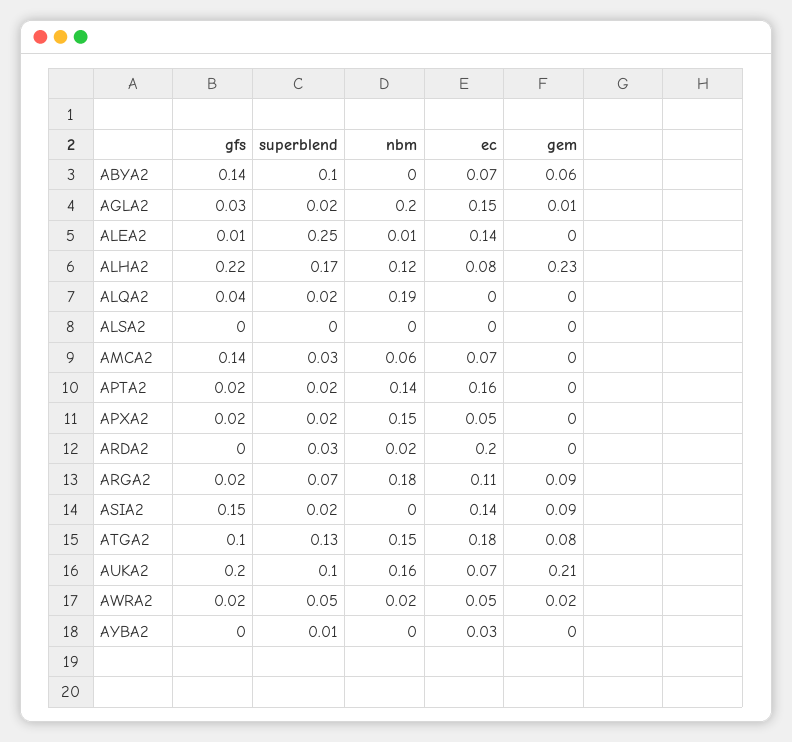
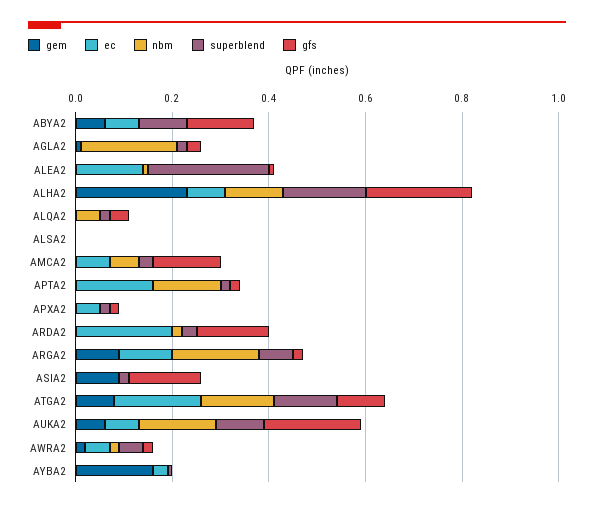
  {
    "gfs": {
      "ABYA2": 0.14,
      "AGLA2": 0.03,
      "ALEA2": 0.01,
      "ALHA2": 0.22,
      "ALQA2": 0.04,
      "ALSA2": 0,
      "AMCA2": 0.14,
      "APTA2": 0.02,
      "APXA2": 0.02,
-     "ARDA2": 0,
+     "ARDA2": 0.15,
      "ARGA2": 0.02,
      "ASIA2": 0.15,
      "ATGA2": 0.1,
      "AUKA2": 0.2,
      "AWRA2": 0.02,
      "AYBA2": 0
    },
    "superblend": {
      "ABYA2": 0.1,
      "AGLA2": 0.02,
      "ALEA2": 0.25,
      "ALHA2": 0.17,
      "ALQA2": 0.02,
      "ALSA2": 0,
      "AMCA2": 0.03,
      "APTA2": 0.02,
      "APXA2": 0.02,
      "ARDA2": 0.03,
      "ARGA2": 0.07,
      "ASIA2": 0.02,
      "ATGA2": 0.13,
      "AUKA2": 0.1,
      "AWRA2": 0.05,
      "AYBA2": 0.01
    },
    "nbm": {
      "ABYA2": 0,
      "AGLA2": 0.2,
      "ALEA2": 0.01,
      "ALHA2": 0.12,
-     "ALQA2": 0.19,
+     "ALQA2": 0.05,
      "ALSA2": 0,
      "AMCA2": 0.06,
      "APTA2": 0.14,
-     "APXA2": 0.15,
+     "APXA2": 0,
      "ARDA2": 0.02,
      "ARGA2": 0.18,
      "ASIA2": 0,
      "ATGA2": 0.15,
      "AUKA2": 0.16,
      "AWRA2": 0.02,
      "AYBA2": 0
    },
    "ec": {
      "ABYA2": 0.07,
-     "AGLA2": 0.15,
+     "AGLA2": 0,
      "ALEA2": 0.14,
      "ALHA2": 0.08,
      "ALQA2": 0,
      "ALSA2": 0,
      "AMCA2": 0.07,
      "APTA2": 0.16,
      "APXA2": 0.05,
      "ARDA2": 0.2,
      "ARGA2": 0.11,
-     "ASIA2": 0.14,
+     "ASIA2": 0,
      "ATGA2": 0.18,
      "AUKA2": 0.07,
      "AWRA2": 0.05,
      "AYBA2": 0.03
    },
    "gem": {
      "ABYA2": 0.06,
      "AGLA2": 0.01,
      "ALEA2": 0,
      "ALHA2": 0.23,
      "ALQA2": 0,
      "ALSA2": 0,
      "AMCA2": 0,
      "APTA2": 0,
      "APXA2": 0,
      "ARDA2": 0,
      "ARGA2": 0.09,
      "ASIA2": 0.09,
      "ATGA2": 0.08,
-     "AUKA2": 0.21,
+     "AUKA2": 0.05,
      "AWRA2": 0.02,
-     "AYBA2": 0
+     "AYBA2": 0.15
    }
  }

